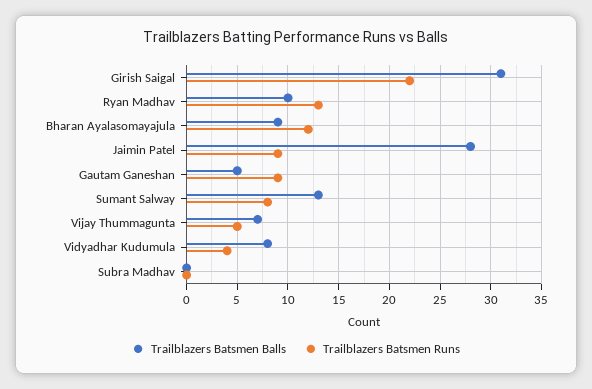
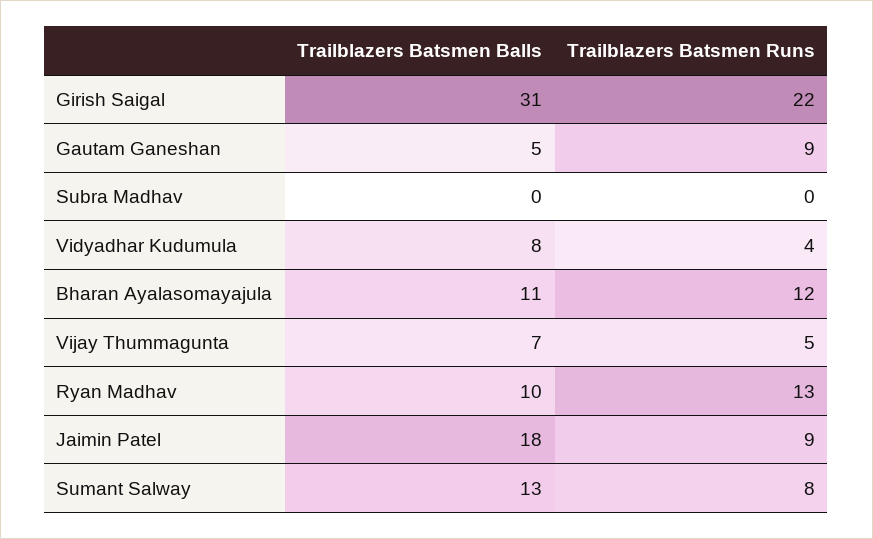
  {
    "Trailblazers Batsmen Balls": {
      "Girish Saigal": 31,
      "Ryan Madhav": 10,
-     "Bharan Ayalasomayajula": 9,
+     "Bharan Ayalasomayajula": 11,
-     "Jaimin Patel": 28,
+     "Jaimin Patel": 18,
      "Gautam Ganeshan": 5,
      "Sumant Salway": 13,
      "Vijay Thummagunta": 7,
      "Vidyadhar Kudumula": 8,
      "Subra Madhav": 0
    },
    "Trailblazers Batsmen Runs": {
      "Girish Saigal": 22,
      "Ryan Madhav": 13,
      "Bharan Ayalasomayajula": 12,
      "Jaimin Patel": 9,
      "Gautam Ganeshan": 9,
      "Sumant Salway": 8,
      "Vijay Thummagunta": 5,
      "Vidyadhar Kudumula": 4,
      "Subra Madhav": 0
    }
  }

